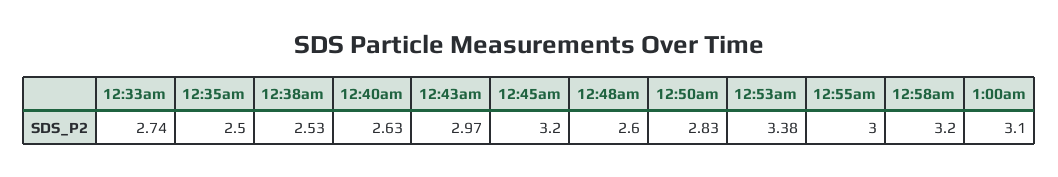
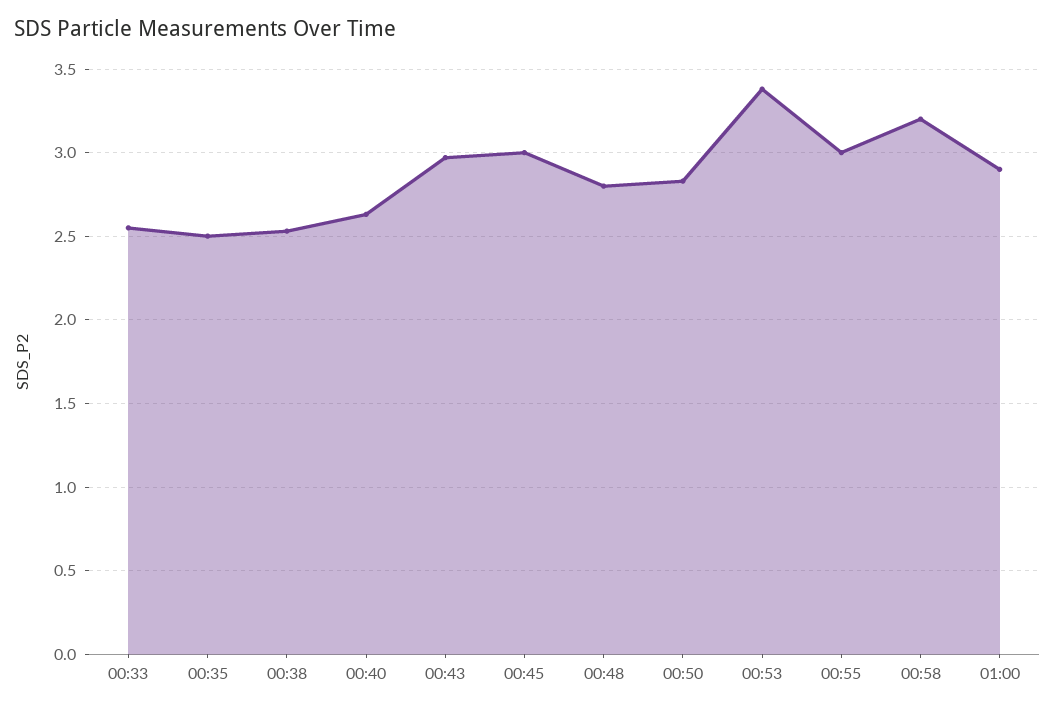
  {
-   "12:33am": 2.74,
+   "12:33am": 2.55,
    "12:35am": 2.5,
    "12:38am": 2.53,
    "12:40am": 2.63,
    "12:43am": 2.97,
-   "12:45am": 3.2,
+   "12:45am": 3,
-   "12:48am": 2.6,
+   "12:48am": 2.8,
    "12:50am": 2.83,
    "12:53am": 3.38,
    "12:55am": 3,
    "12:58am": 3.2,
-   "1:00am": 3.1
+   "1:00am": 2.9
  }

